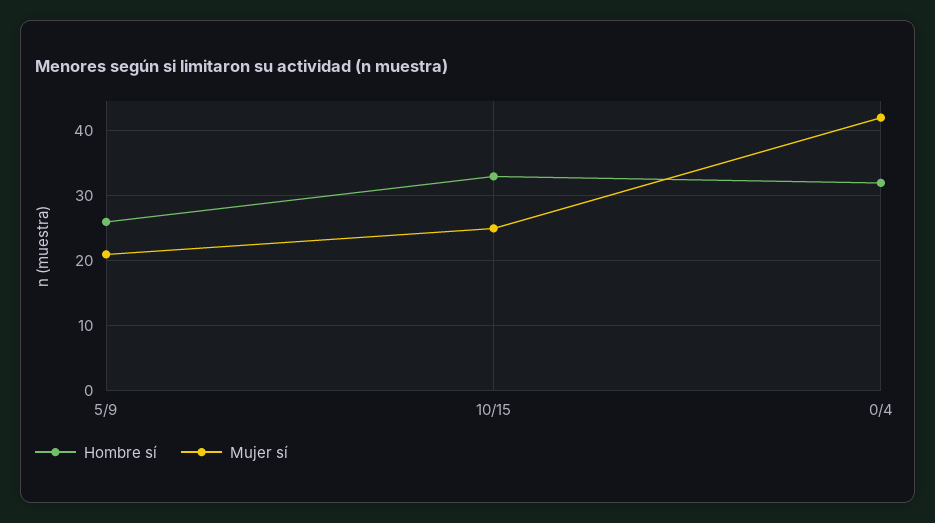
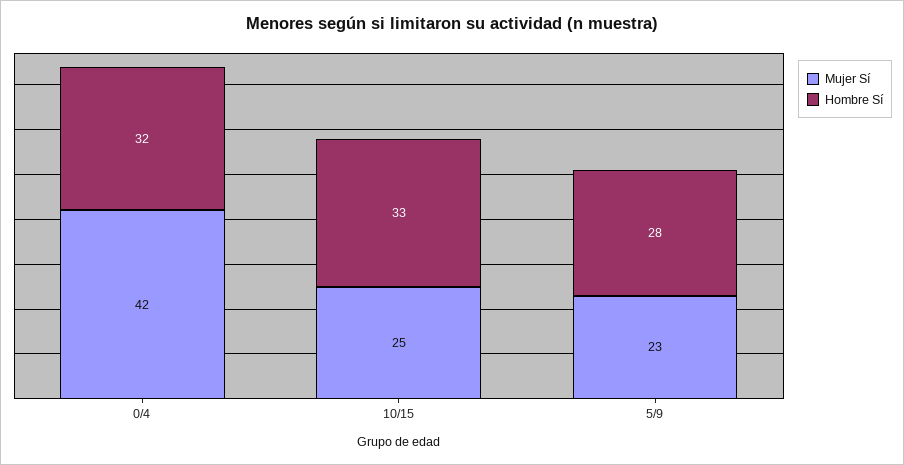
  {
    "Hombre sí": {
-     "5/9": 26,
+     "5/9": 28,
      "10/15": 33,
      "0/4": 32
    },
    "Mujer sí": {
-     "5/9": 21,
+     "5/9": 23,
      "10/15": 25,
      "0/4": 42
    }
  }

